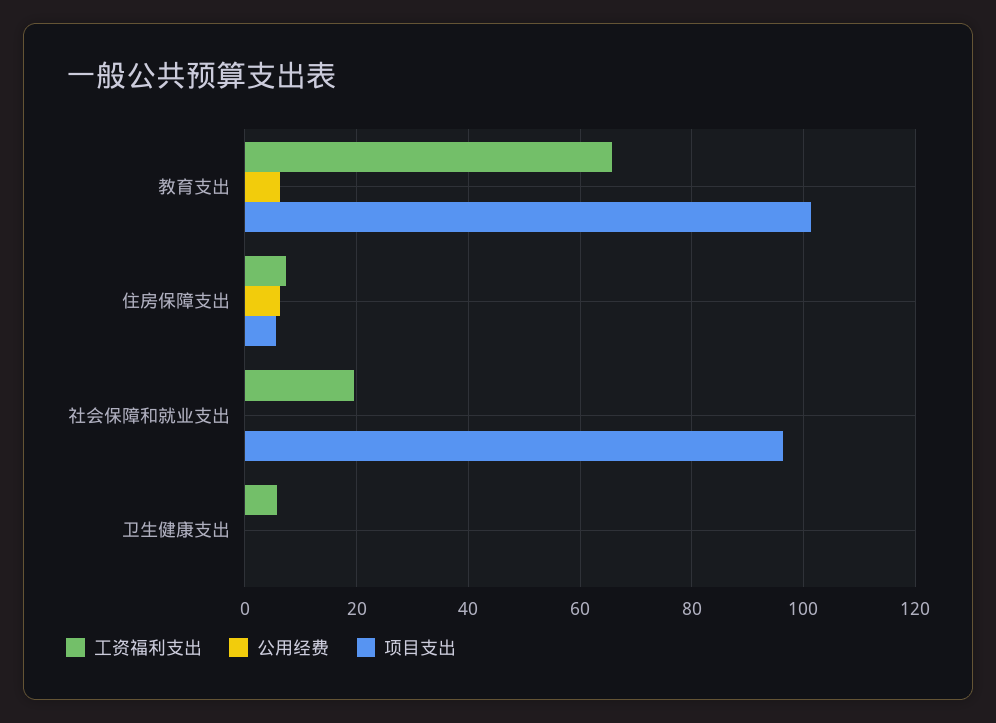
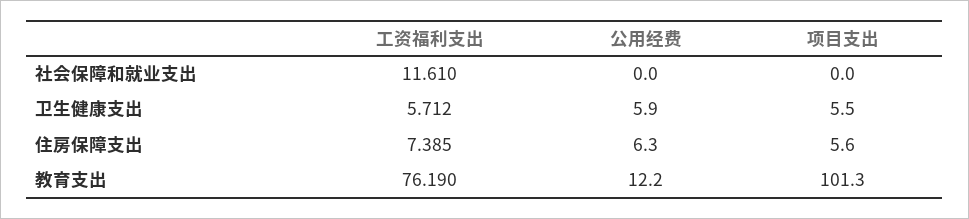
  {
    "工资福利支出": {
-     "教育支出": 66,
+     "教育支出": 76.19,
      "住房保障支出": 7.385,
-     "社会保障和就业支出": 20,
+     "社会保障和就业支出": 11.61,
      "卫生健康支出": 5.712
    },
    "公用经费": {
-     "教育支出": 6,
+     "教育支出": 12.2,
      "住房保障支出": 6.3,
      "社会保障和就业支出": 0,
-     "卫生健康支出": 0
+     "卫生健康支出": 5.9
    },
    "项目支出": {
      "教育支出": 101.3,
      "住房保障支出": 5.6,
-     "社会保障和就业支出": 96,
+     "社会保障和就业支出": 0,
-     "卫生健康支出": 0
+     "卫生健康支出": 5.5
    }
  }

